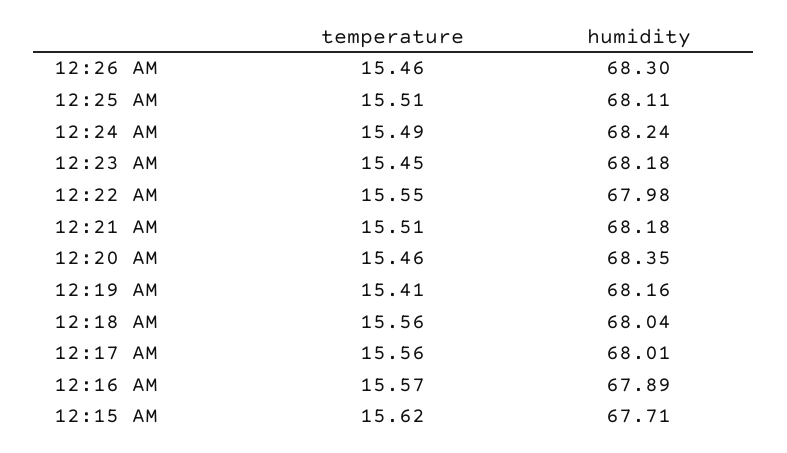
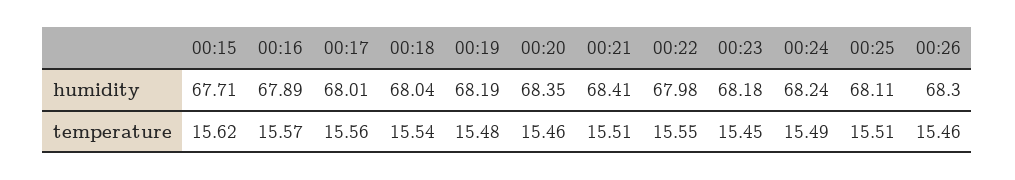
  {
    "temperature": {
      "12:26 AM": 15.46,
      "12:25 AM": 15.51,
      "12:24 AM": 15.49,
      "12:23 AM": 15.45,
      "12:22 AM": 15.55,
      "12:21 AM": 15.51,
      "12:20 AM": 15.46,
-     "12:19 AM": 15.41,
+     "12:19 AM": 15.48,
-     "12:18 AM": 15.56,
+     "12:18 AM": 15.54,
      "12:17 AM": 15.56,
      "12:16 AM": 15.57,
      "12:15 AM": 15.62
    },
    "humidity": {
      "12:26 AM": 68.3,
      "12:25 AM": 68.11,
      "12:24 AM": 68.24,
      "12:23 AM": 68.18,
      "12:22 AM": 67.98,
-     "12:21 AM": 68.18,
+     "12:21 AM": 68.41,
      "12:20 AM": 68.35,
-     "12:19 AM": 68.16,
+     "12:19 AM": 68.19,
      "12:18 AM": 68.04,
      "12:17 AM": 68.01,
      "12:16 AM": 67.89,
      "12:15 AM": 67.71
    }
  }

